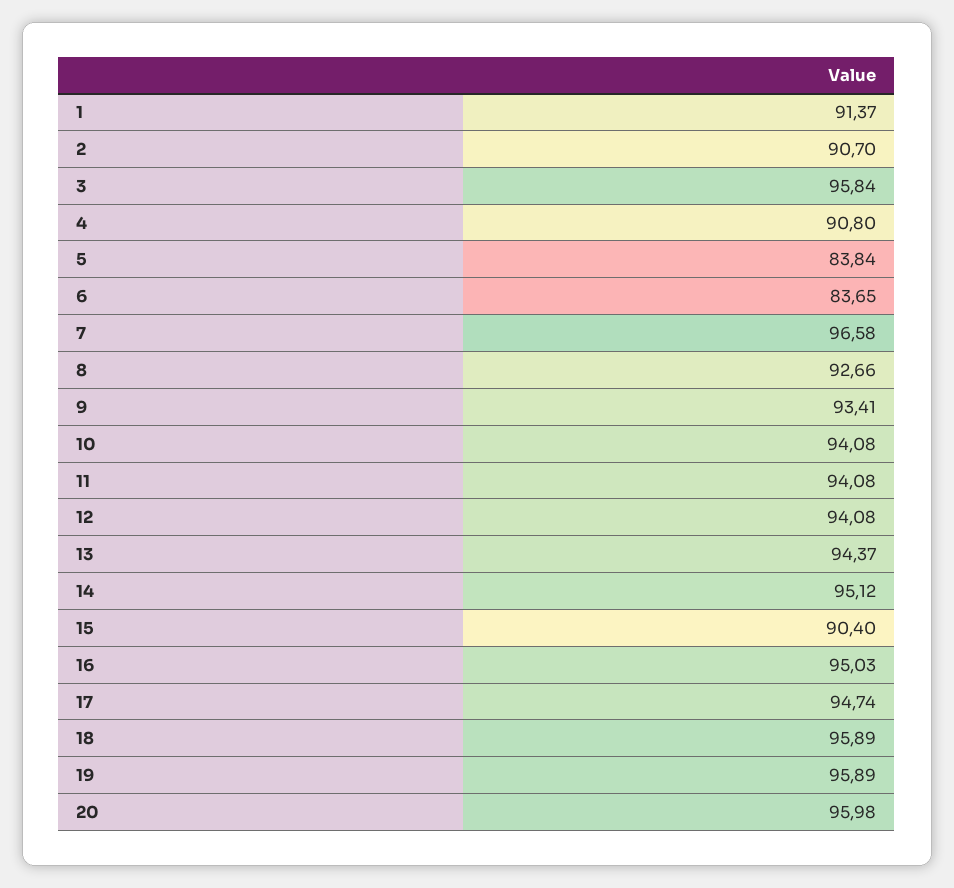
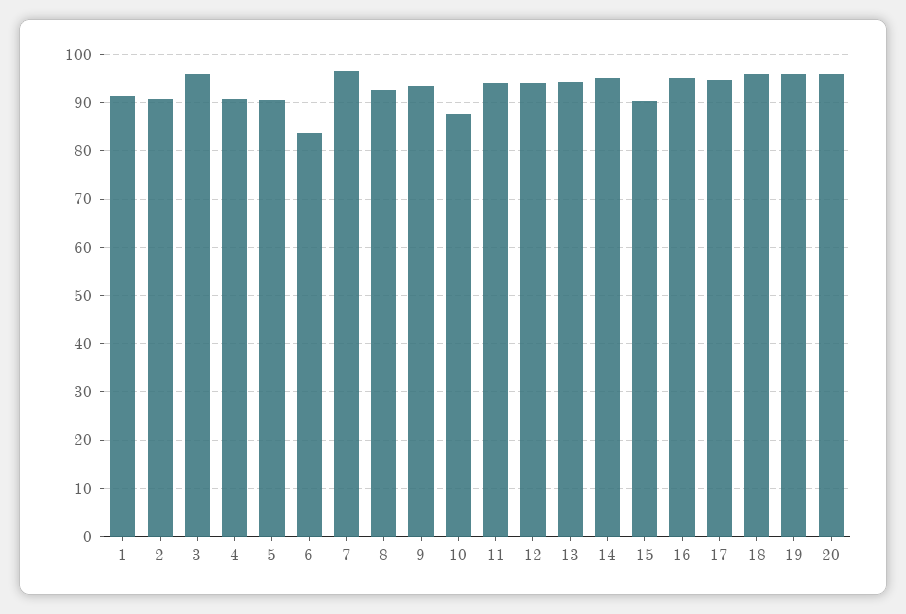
  {
    "1": 91.37,
    "2": 90.7,
    "3": 95.84,
    "4": 90.8,
-   "5": 83.84,
+   "5": 90,
    "6": 83.65,
    "7": 96.58,
    "8": 92.66,
    "9": 93.41,
-   "10": 94.08,
+   "10": 88,
    "11": 94.08,
    "12": 94.08,
    "13": 94.37,
    "14": 95.12,
    "15": 90.4,
    "16": 95.03,
    "17": 94.74,
    "18": 95.89,
    "19": 95.89,
    "20": 95.98
  }

